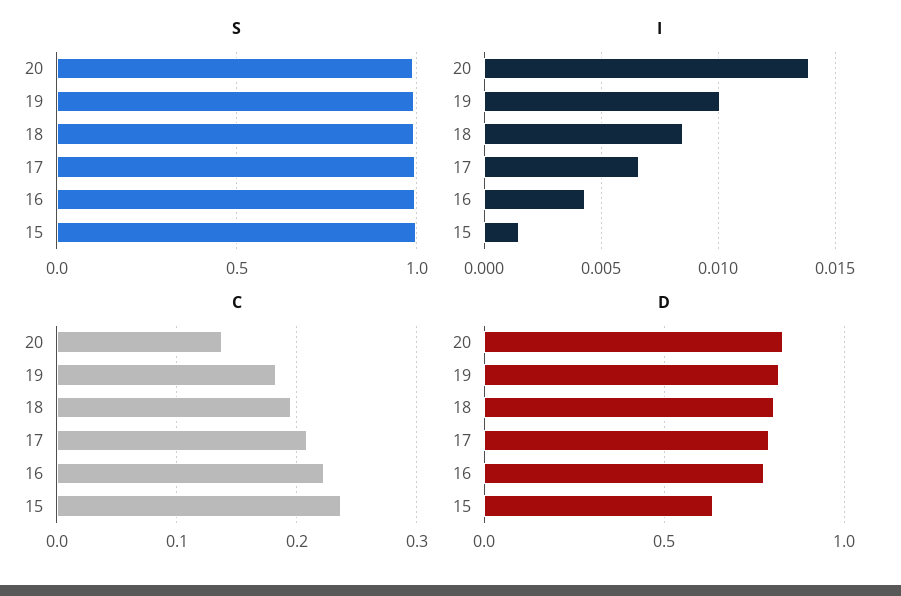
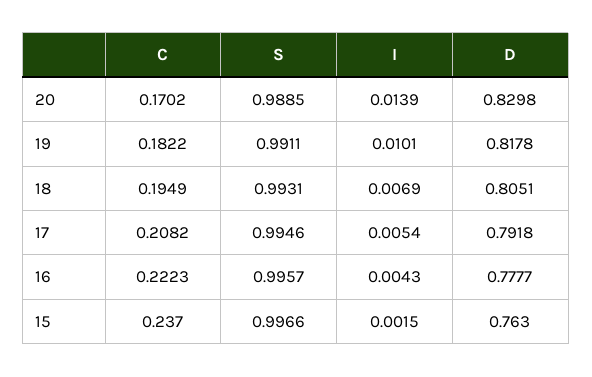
  {
    "S": {
      "20": 0.9885,
      "19": 0.9911,
      "18": 0.9931,
      "17": 0.9946,
      "16": 0.9957,
      "15": 0.9966
    },
    "I": {
      "20": 0.0139,
      "19": 0.0101,
-     "18": 0.0085,
+     "18": 0.0069,
-     "17": 0.0065,
+     "17": 0.0054,
      "16": 0.0043,
      "15": 0.0015
    },
    "C": {
-     "20": 0.14,
+     "20": 0.1702,
      "19": 0.1822,
      "18": 0.1949,
      "17": 0.2082,
      "16": 0.2223,
      "15": 0.237
    },
    "D": {
      "20": 0.8298,
      "19": 0.8178,
      "18": 0.8051,
      "17": 0.7918,
      "16": 0.7777,
-     "15": 0.65
+     "15": 0.763
    }
  }

